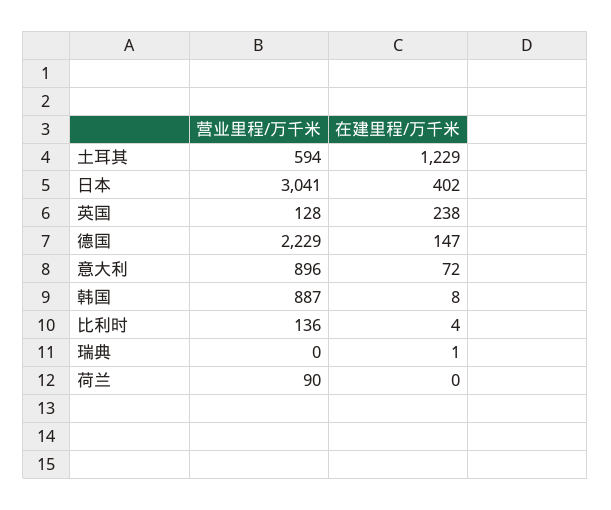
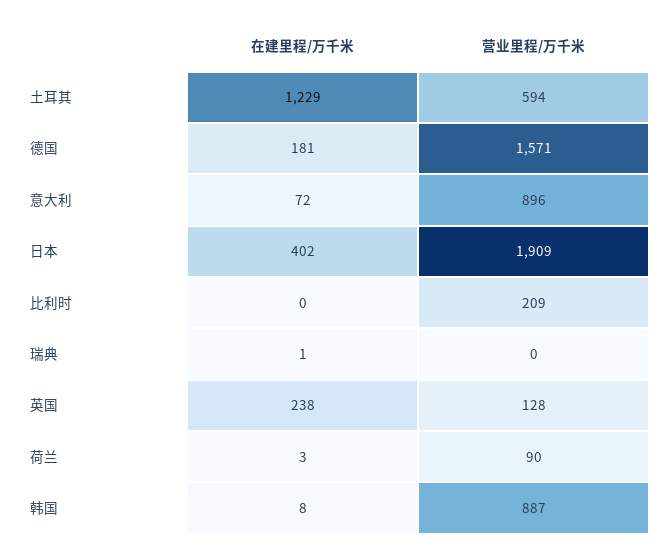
  {
    "营业里程/万千米": {
      "土耳其": 594,
-     "日本": 3041,
+     "日本": 1909,
      "英国": 128,
-     "德国": 2229,
+     "德国": 1571,
      "意大利": 896,
      "韩国": 887,
-     "比利时": 136,
+     "比利时": 209,
      "瑞典": 0,
      "荷兰": 90
    },
    "在建里程/万千米": {
      "土耳其": 1229,
      "日本": 402,
      "英国": 238,
-     "德国": 147,
+     "德国": 181,
      "意大利": 72,
      "韩国": 8,
-     "比利时": 4,
+     "比利时": 0,
      "瑞典": 1,
-     "荷兰": 0
+     "荷兰": 3
    }
  }

